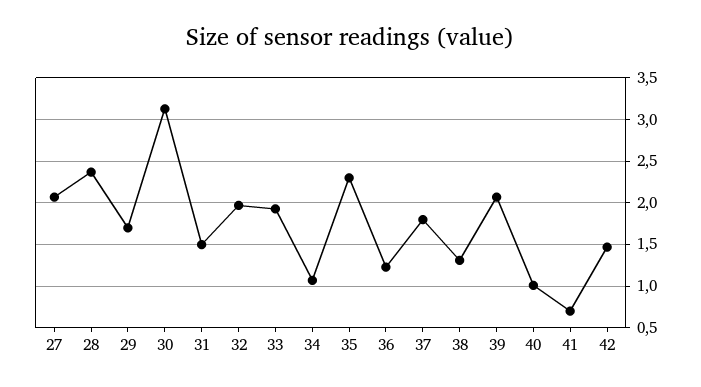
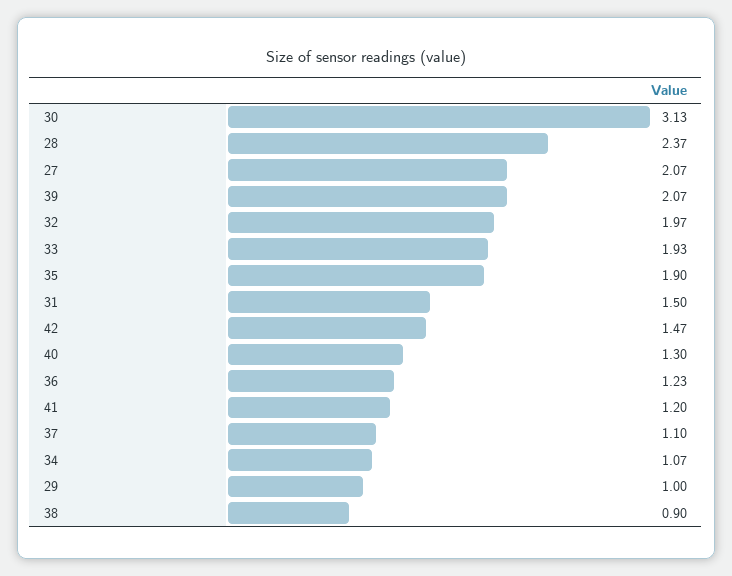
  {
    "27": 2.07,
    "28": 2.37,
-   "29": 1.7,
+   "29": 1,
    "30": 3.13,
    "31": 1.5,
    "32": 1.97,
    "33": 1.93,
    "34": 1.07,
-   "35": 2.3,
+   "35": 1.9,
    "36": 1.23,
-   "37": 1.8,
+   "37": 1.1,
-   "38": 1.3,
+   "38": 0.9,
    "39": 2.07,
-   "40": 1,
+   "40": 1.3,
-   "41": 0.7,
+   "41": 1.2,
    "42": 1.47
  }

